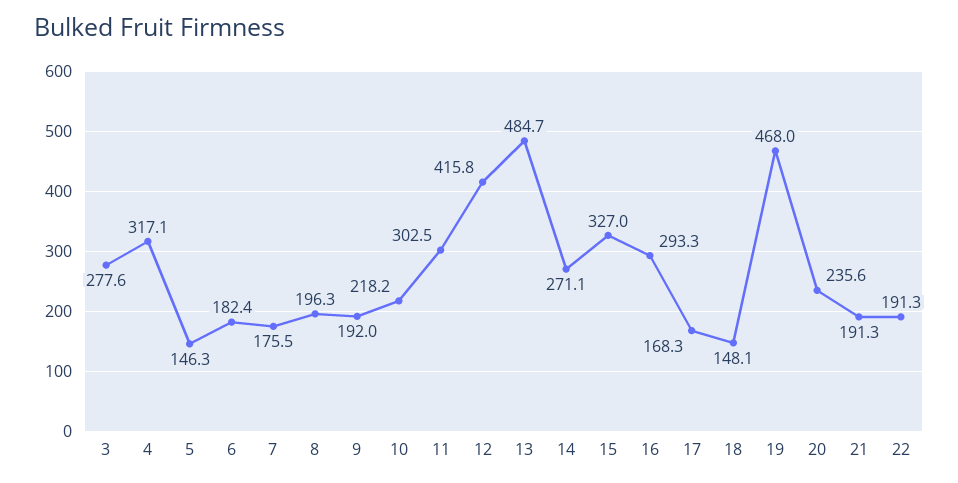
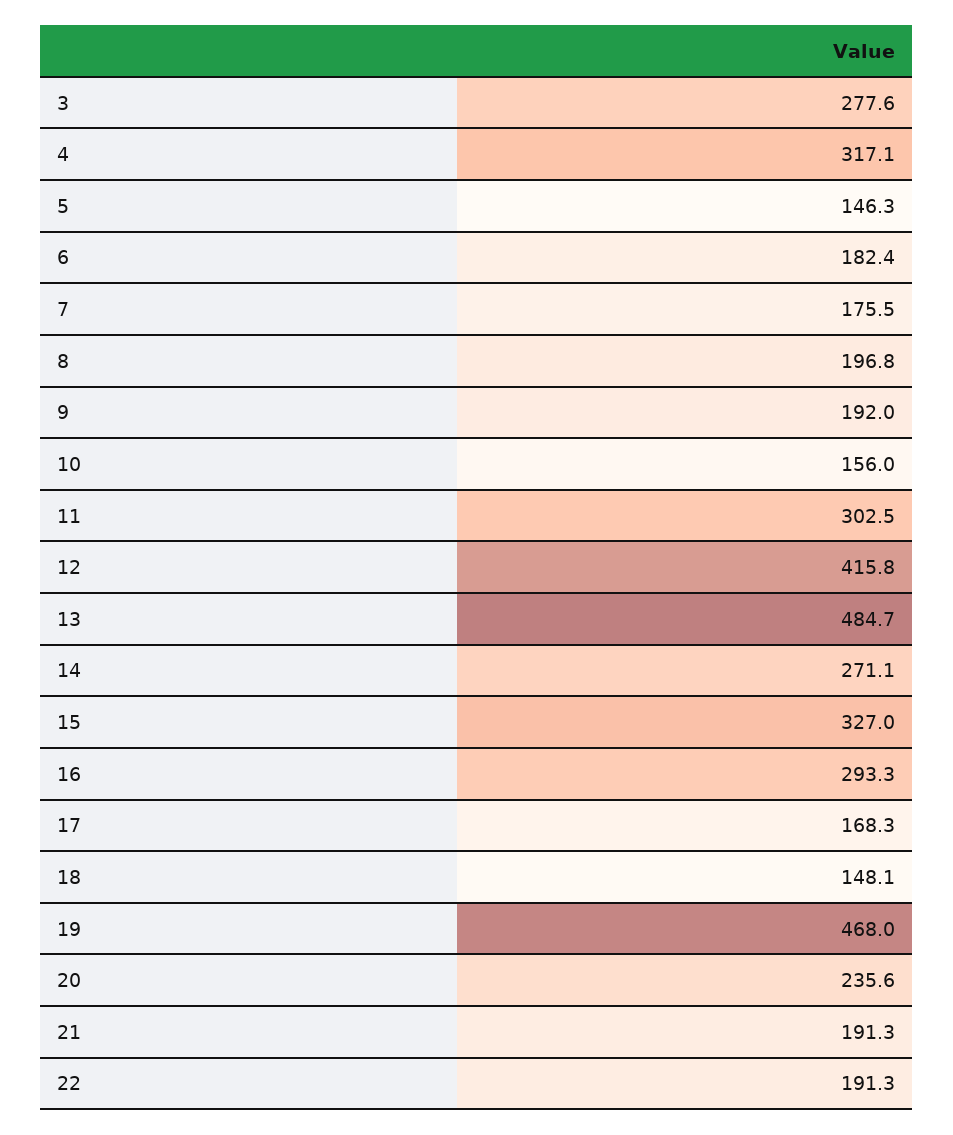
  {
    "3": 277.6,
    "4": 317.1,
    "5": 146.3,
    "6": 182.4,
    "7": 175.5,
-   "8": 196.3,
+   "8": 196.8,
    "9": 192,
-   "10": 218.2,
+   "10": 156,
    "11": 302.5,
    "12": 415.8,
    "13": 484.7,
    "14": 271.1,
    "15": 327,
    "16": 293.3,
    "17": 168.3,
    "18": 148.1,
    "19": 468,
    "20": 235.6,
    "21": 191.3,
    "22": 191.3
  }

